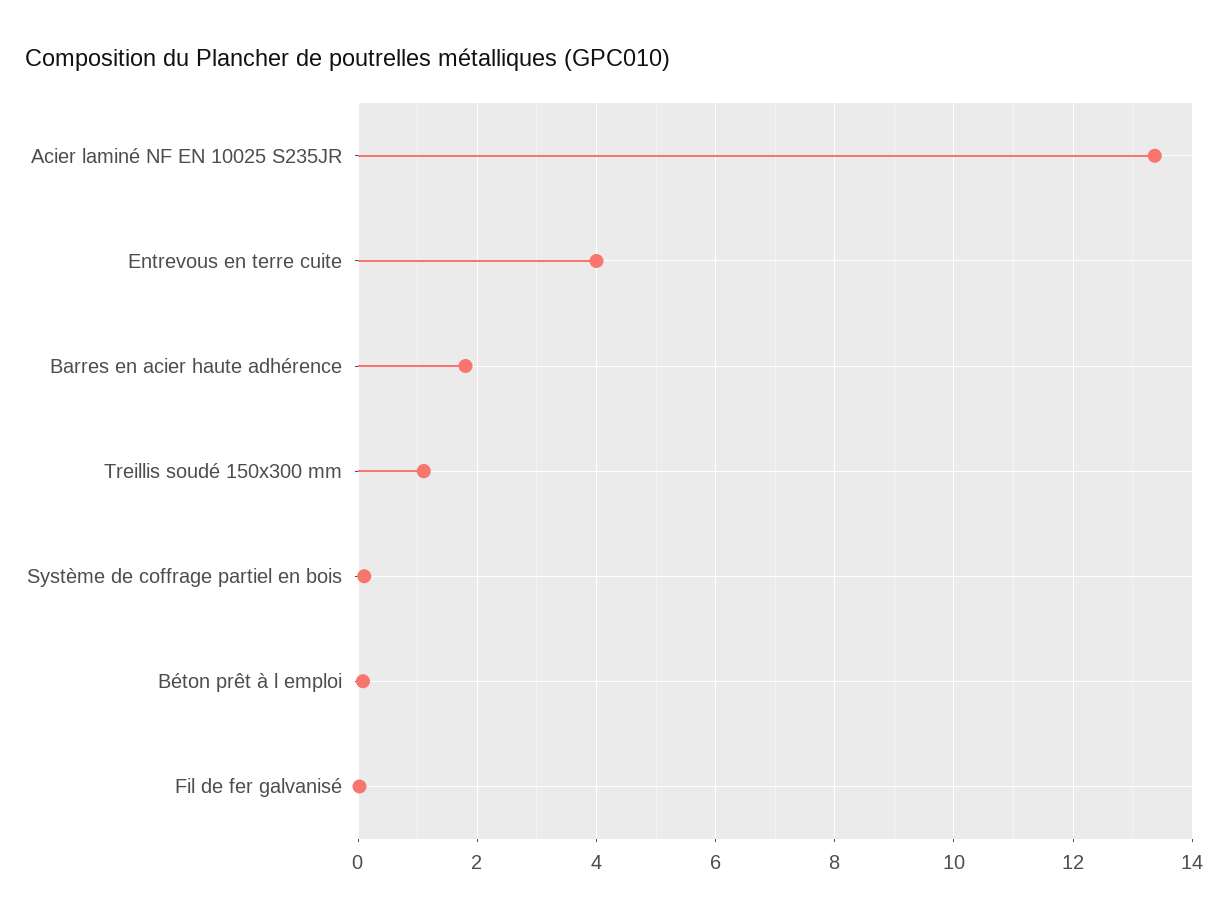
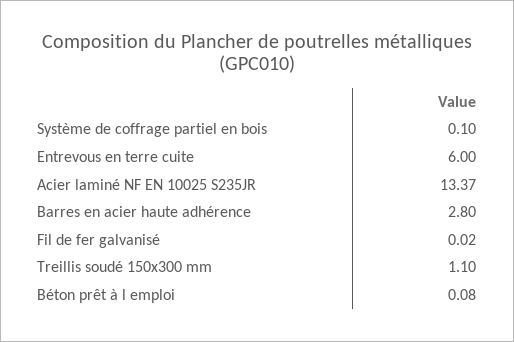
  {
    "Acier laminé NF EN 10025 S235JR": 13.37,
-   "Entrevous en terre cuite": 4,
+   "Entrevous en terre cuite": 6,
-   "Barres en acier haute adhérence": 1.8,
+   "Barres en acier haute adhérence": 2.8,
    "Treillis soudé 150x300 mm": 1.1,
    "Système de coffrage partiel en bois": 0.1,
    "Béton prêt à l emploi": 0.08,
    "Fil de fer galvanisé": 0.02
  }

